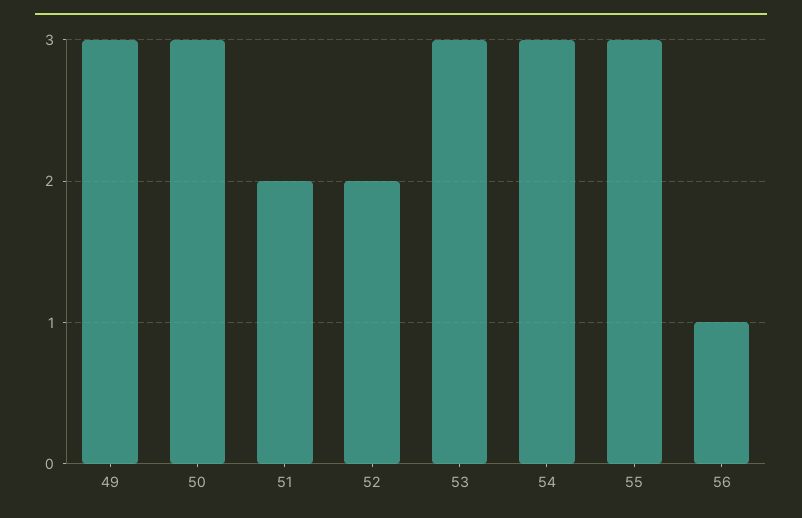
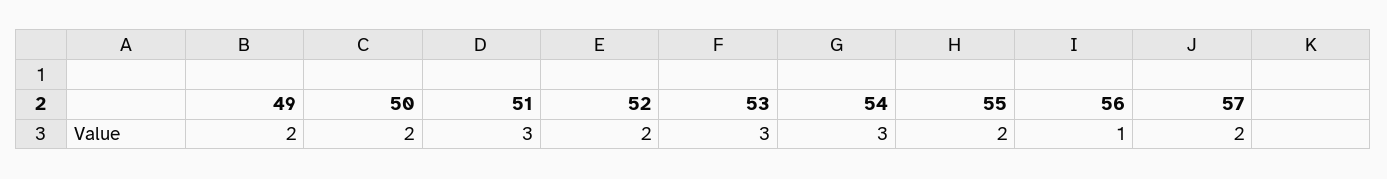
  {
-   "49": 3,
+   "49": 2,
-   "50": 3,
+   "50": 2,
-   "51": 2,
+   "51": 3,
    "52": 2,
    "53": 3,
    "54": 3,
-   "55": 3,
+   "55": 2,
-   "56": 1
+   "56": 1,
+   "57": 2
  }

